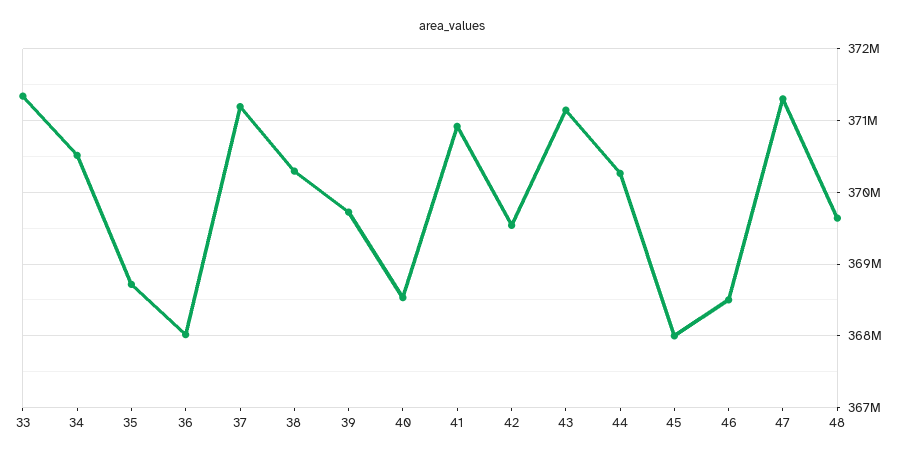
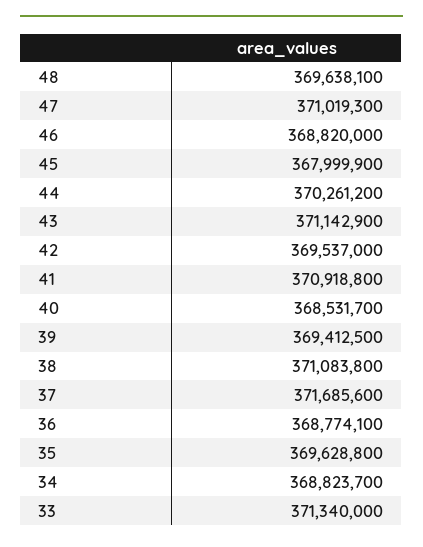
  {
    "33": 371340000,
-   "34": 370500000,
+   "34": 368823700,
-   "35": 368700000,
+   "35": 369628800,
-   "36": 368000000,
+   "36": 368774100,
-   "37": 371200000,
+   "37": 371685600,
-   "38": 370300000,
+   "38": 371083800,
-   "39": 369700000,
+   "39": 369412500,
    "40": 368531700,
    "41": 370918800,
    "42": 369537000,
    "43": 371142900,
    "44": 370261200,
    "45": 367999900,
-   "46": 368500000,
+   "46": 368820000,
-   "47": 371300000,
+   "47": 371019300,
    "48": 369638100
  }

